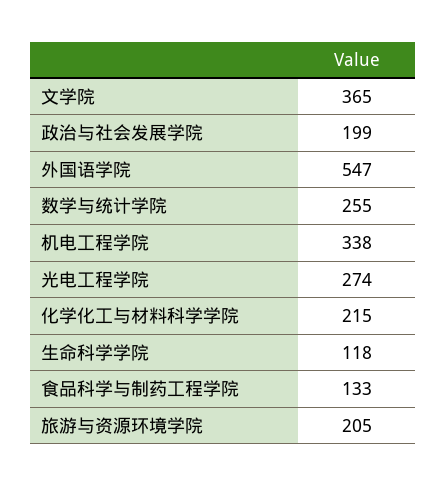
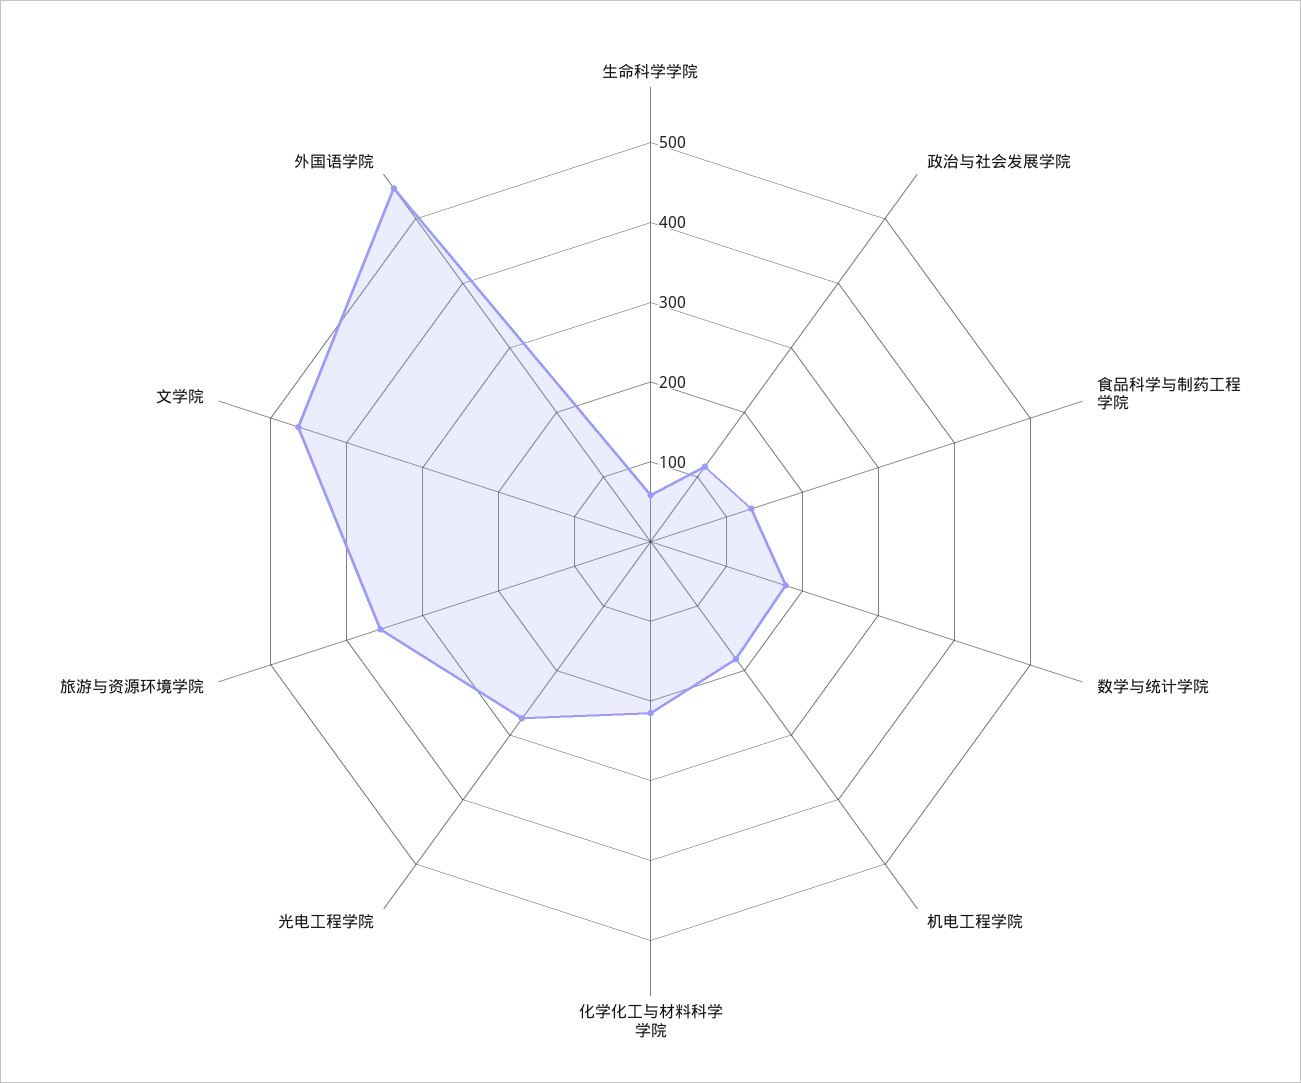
  {
-   "文学院": 365,
+   "文学院": 460,
-   "政治与社会发展学院": 199,
+   "政治与社会发展学院": 120,
    "外国语学院": 547,
-   "数学与统计学院": 255,
+   "数学与统计学院": 180,
-   "机电工程学院": 338,
+   "机电工程学院": 180,
    "光电工程学院": 274,
    "化学化工与材料科学学院": 215,
-   "生命科学学院": 118,
+   "生命科学学院": 60,
    "食品科学与制药工程学院": 133,
-   "旅游与资源环境学院": 205
+   "旅游与资源环境学院": 360
  }

